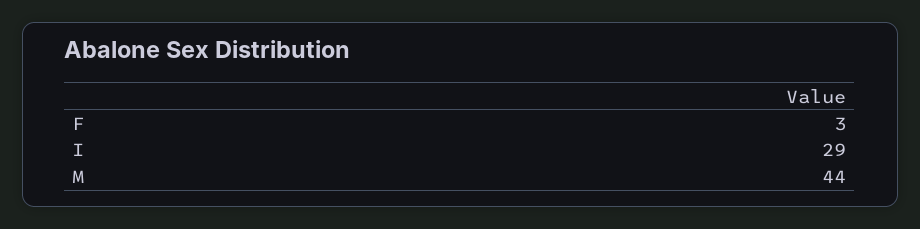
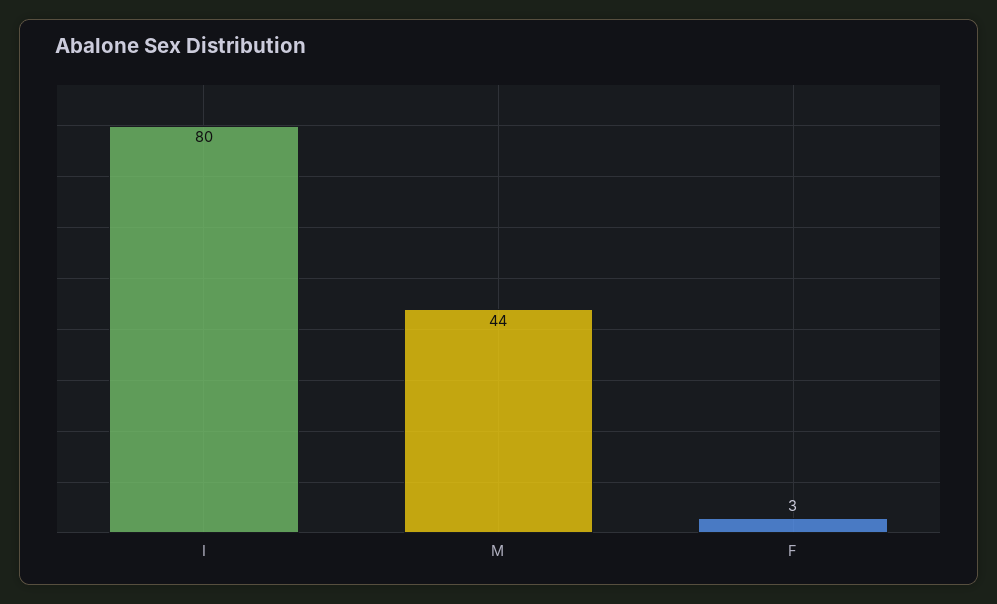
  {
    "F": 3,
-   "I": 29,
+   "I": 80,
    "M": 44
  }

